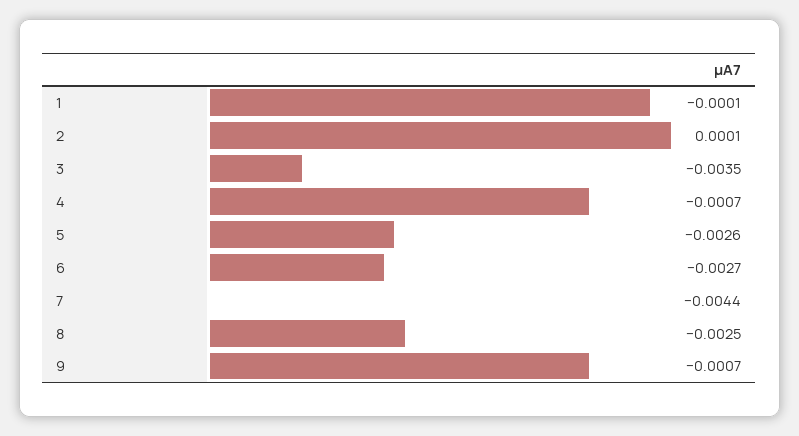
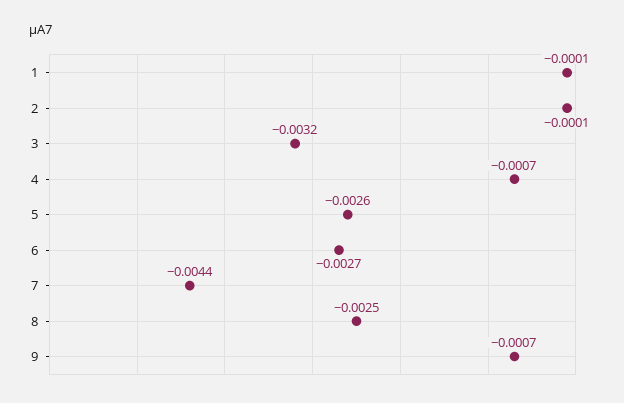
  {
    "1": -0.0001,
-   "2": 0.0001,
+   "2": -0.0001,
-   "3": -0.0035,
+   "3": -0.0032,
    "4": -0.0007,
    "5": -0.0026,
    "6": -0.0027,
    "7": -0.0044,
    "8": -0.0025,
    "9": -0.0007
  }

